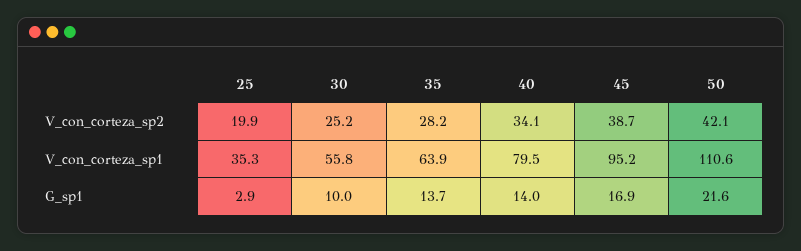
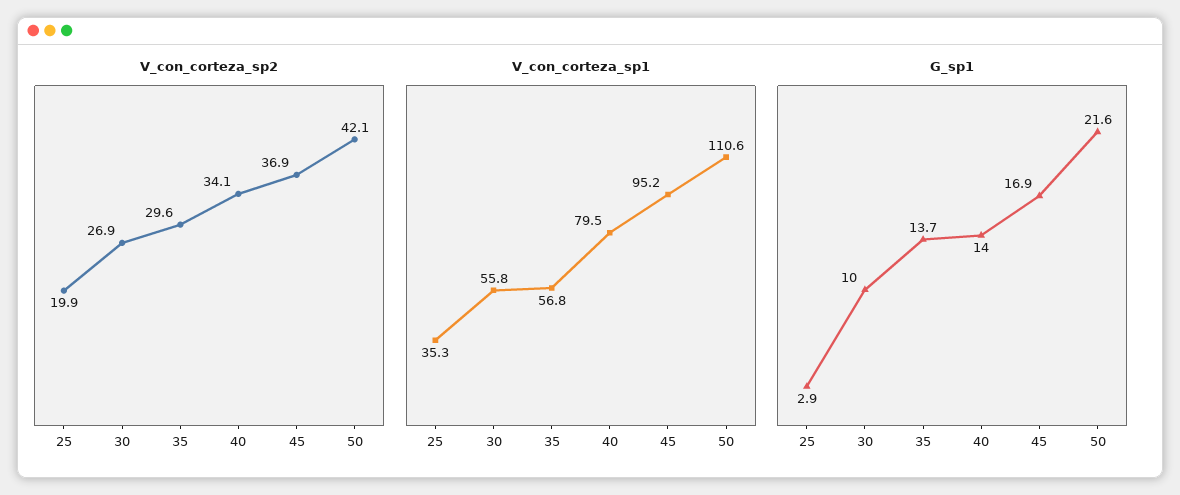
  {
    "V_con_corteza_sp2": {
      "25": 19.9,
-     "30": 25.2,
+     "30": 26.9,
-     "35": 28.2,
+     "35": 29.6,
      "40": 34.1,
-     "45": 38.7,
+     "45": 36.9,
      "50": 42.1
    },
    "V_con_corteza_sp1": {
      "25": 35.3,
      "30": 55.8,
-     "35": 63.9,
+     "35": 56.8,
      "40": 79.5,
      "45": 95.2,
      "50": 110.6
    },
    "G_sp1": {
      "25": 2.9,
      "30": 10,
      "35": 13.7,
      "40": 14,
      "45": 16.9,
      "50": 21.6
    }
  }

